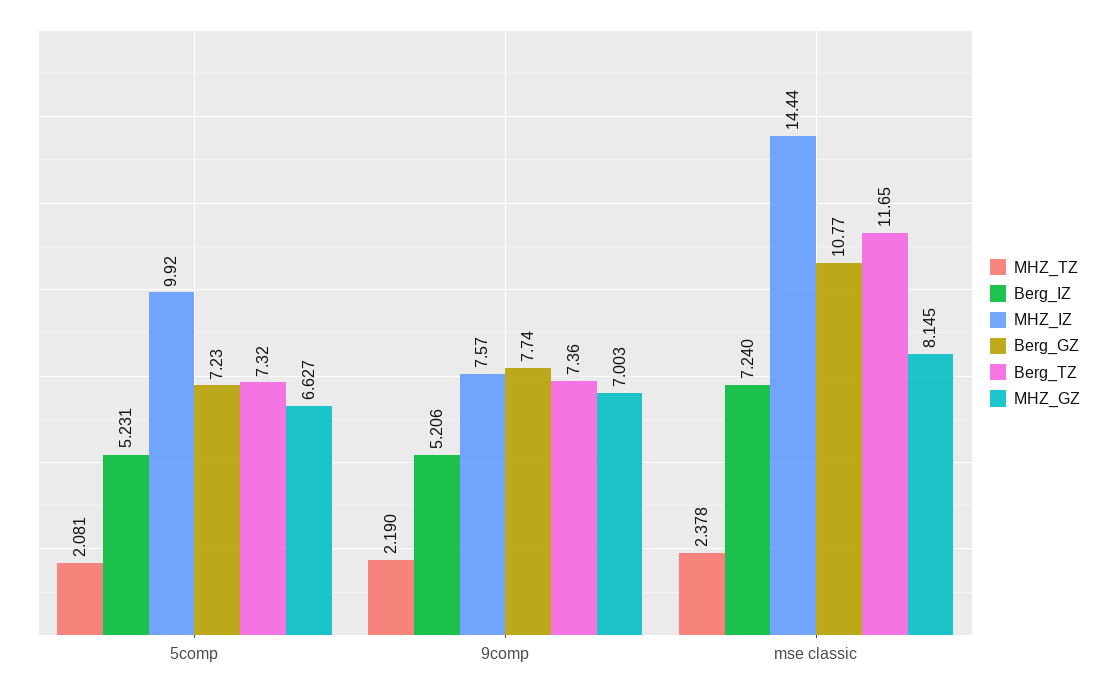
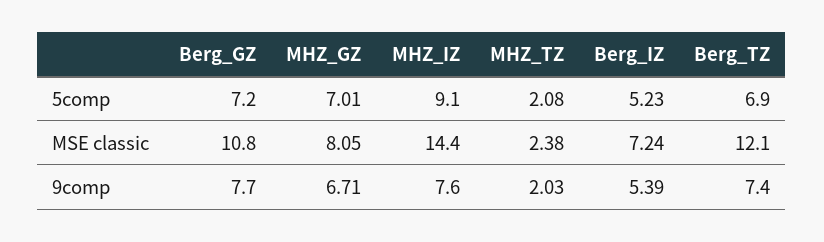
  {
    "MHZ_TZ": {
      "5comp": 2.081,
-     "9comp": 2.19,
+     "9comp": 2.03,
      "mse classic": 2.378
    },
    "Berg_IZ": {
      "5comp": 5.231,
-     "9comp": 5.206,
+     "9comp": 5.39,
      "mse classic": 7.24
    },
    "MHZ_IZ": {
-     "5comp": 9.92,
+     "5comp": 9.1,
      "9comp": 7.57,
      "mse classic": 14.44
    },
    "Berg_GZ": {
      "5comp": 7.23,
      "9comp": 7.74,
      "mse classic": 10.77
    },
    "Berg_TZ": {
-     "5comp": 7.32,
+     "5comp": 6.9,
      "9comp": 7.36,
-     "mse classic": 11.65
+     "mse classic": 12.1
    },
    "MHZ_GZ": {
-     "5comp": 6.627,
+     "5comp": 7.01,
-     "9comp": 7.003,
+     "9comp": 6.71,
-     "mse classic": 8.145
+     "mse classic": 8.05
    }
  }

